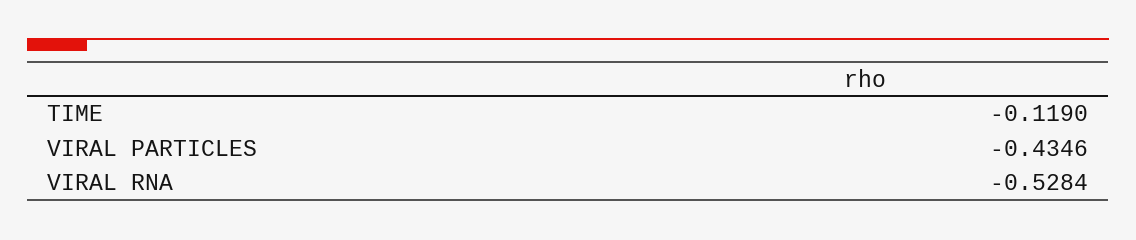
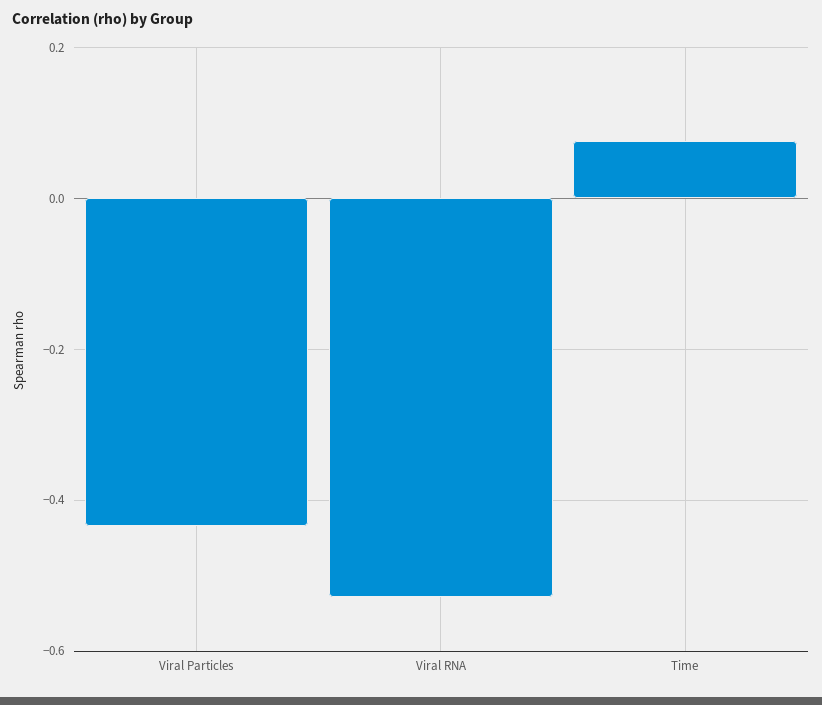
  {
-   "TIME": -0.119,
+   "TIME": 0.08,
    "VIRAL PARTICLES": -0.4346,
    "VIRAL RNA": -0.5284
  }

